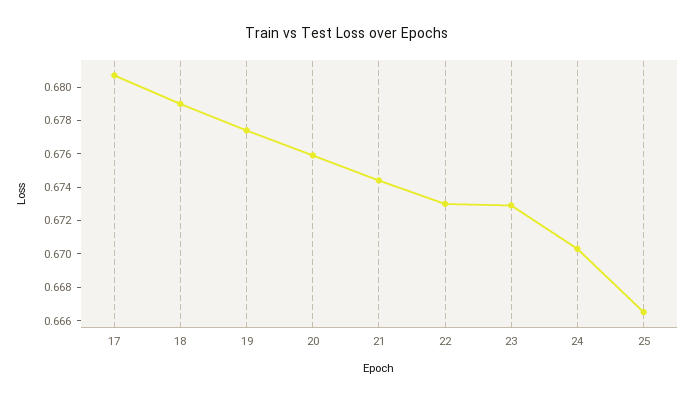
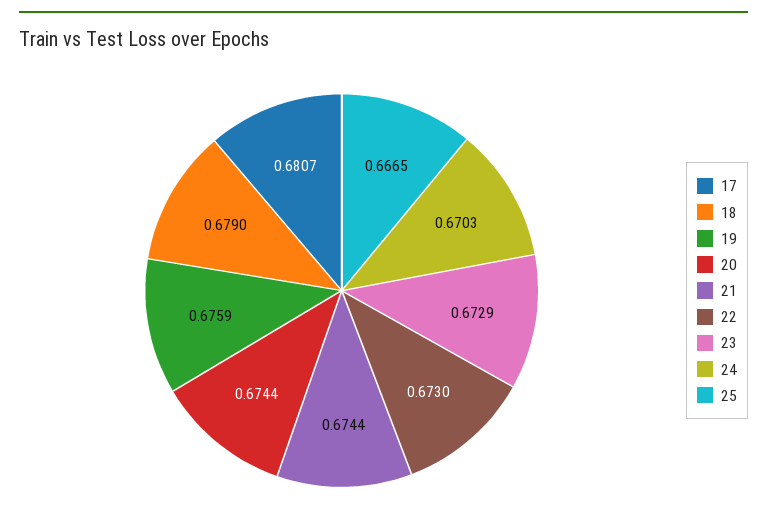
  {
    "17": 0.6807,
    "18": 0.679,
-   "19": 0.6775,
+   "19": 0.6759,
-   "20": 0.676,
+   "20": 0.6744,
    "21": 0.6744,
    "22": 0.673,
    "23": 0.6729,
    "24": 0.6703,
    "25": 0.6665
  }

